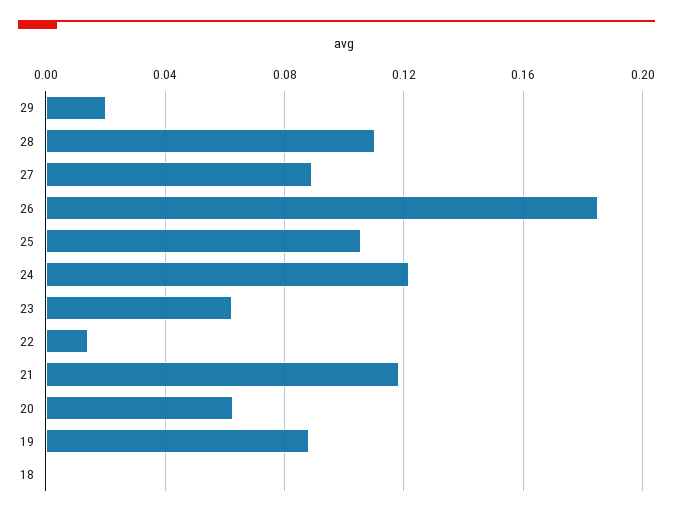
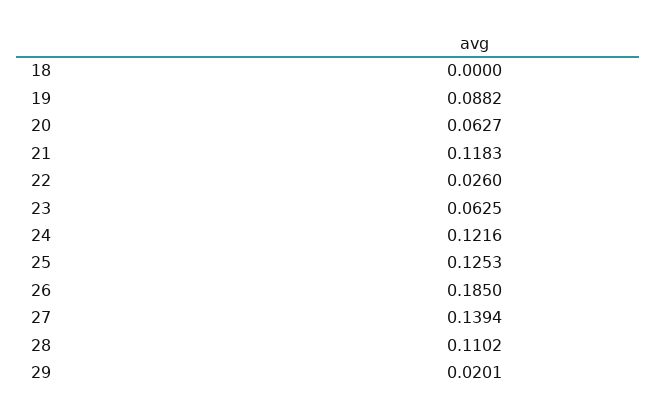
  {
    "29": 0.0201,
    "28": 0.1102,
-   "27": 0.09,
+   "27": 0.1394,
    "26": 0.185,
-   "25": 0.105,
+   "25": 0.1253,
    "24": 0.1216,
    "23": 0.0625,
-   "22": 0.015,
+   "22": 0.026,
    "21": 0.1183,
    "20": 0.0627,
    "19": 0.0882,
    "18": 0
  }

